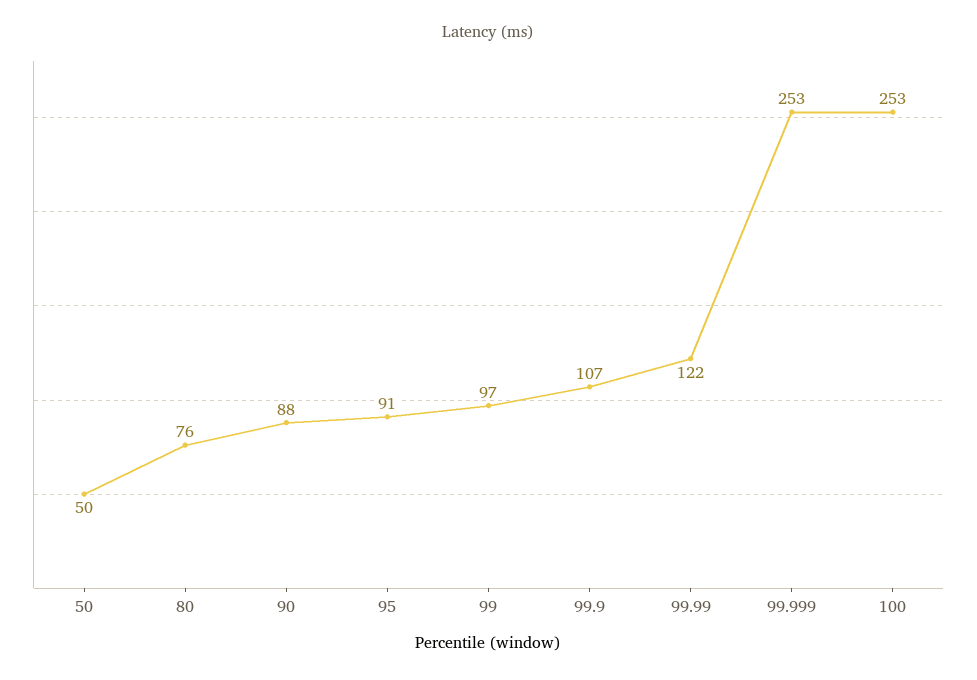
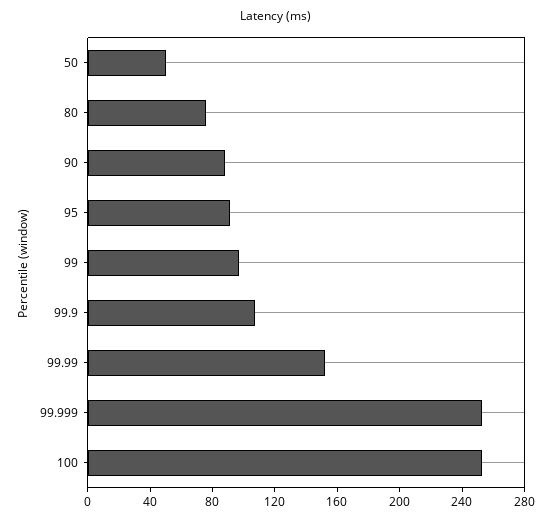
  {
    "50": 50,
    "80": 76,
    "90": 88,
    "95": 91,
    "99": 97,
    "99.9": 107,
-   "99.99": 122,
+   "99.99": 150,
    "99.999": 253,
    "100": 253
  }

